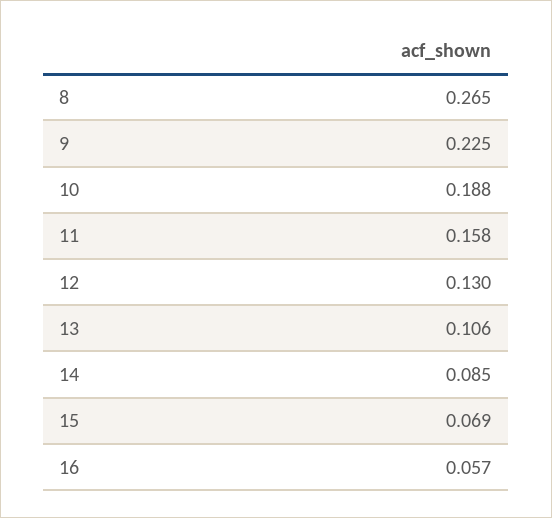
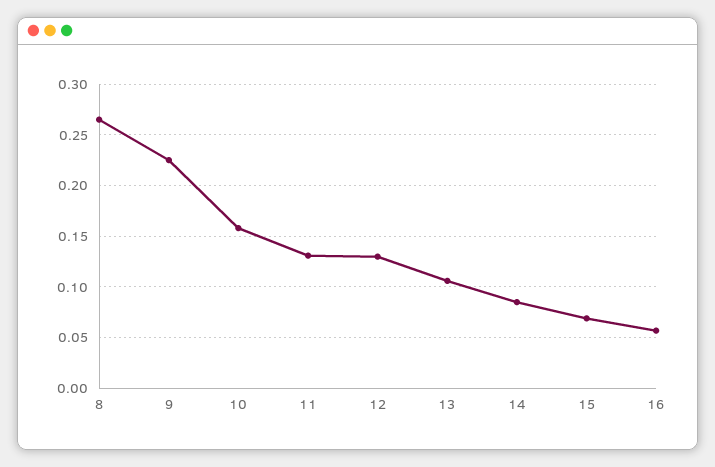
  {
    "8": 0.265,
    "9": 0.225,
-   "10": 0.188,
+   "10": 0.16,
-   "11": 0.158,
+   "11": 0.13,
    "12": 0.13,
    "13": 0.106,
    "14": 0.085,
    "15": 0.069,
    "16": 0.057
  }

